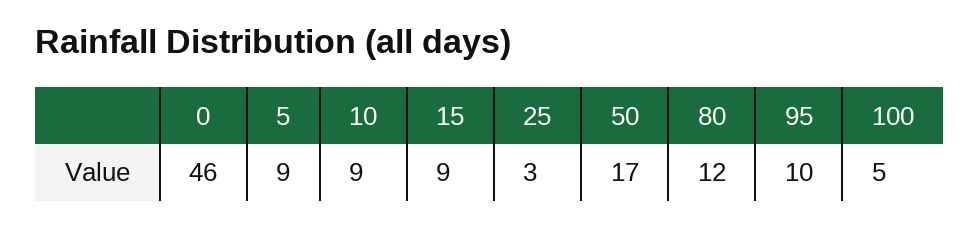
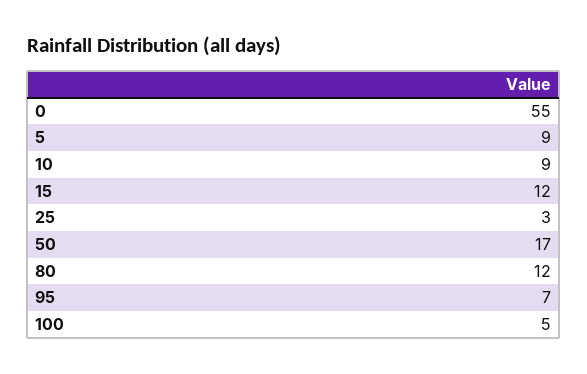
  {
-   "0": 46,
+   "0": 55,
    "5": 9,
    "10": 9,
-   "15": 9,
+   "15": 12,
    "25": 3,
    "50": 17,
    "80": 12,
-   "95": 10,
+   "95": 7,
    "100": 5
  }

